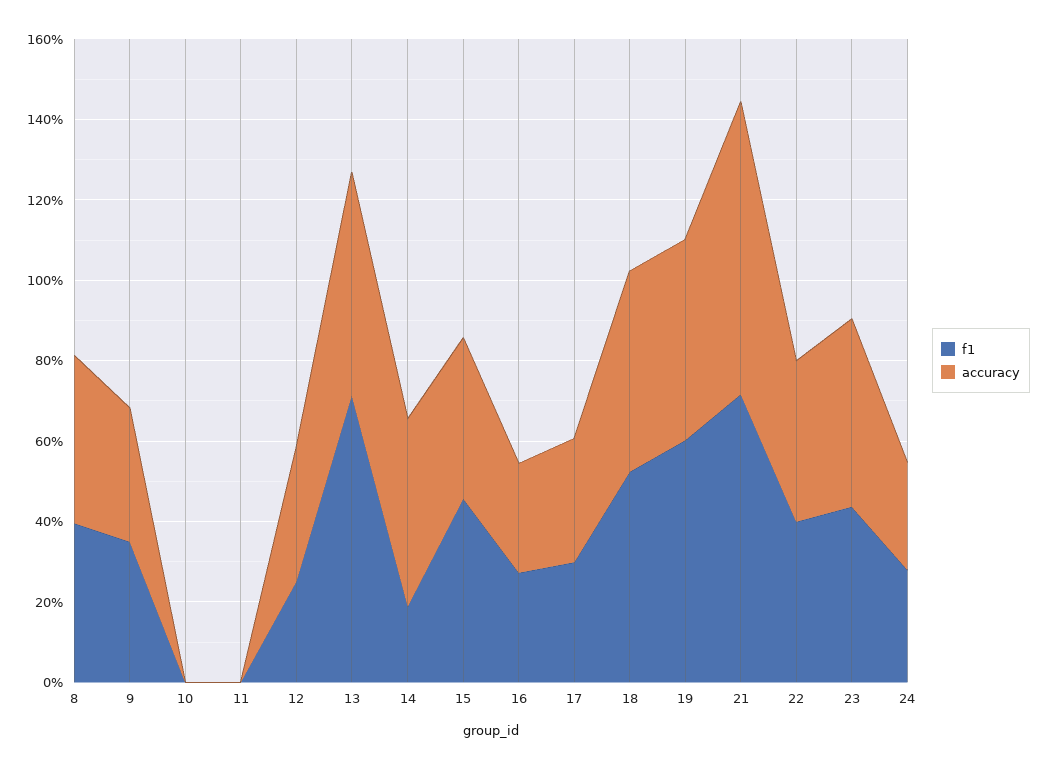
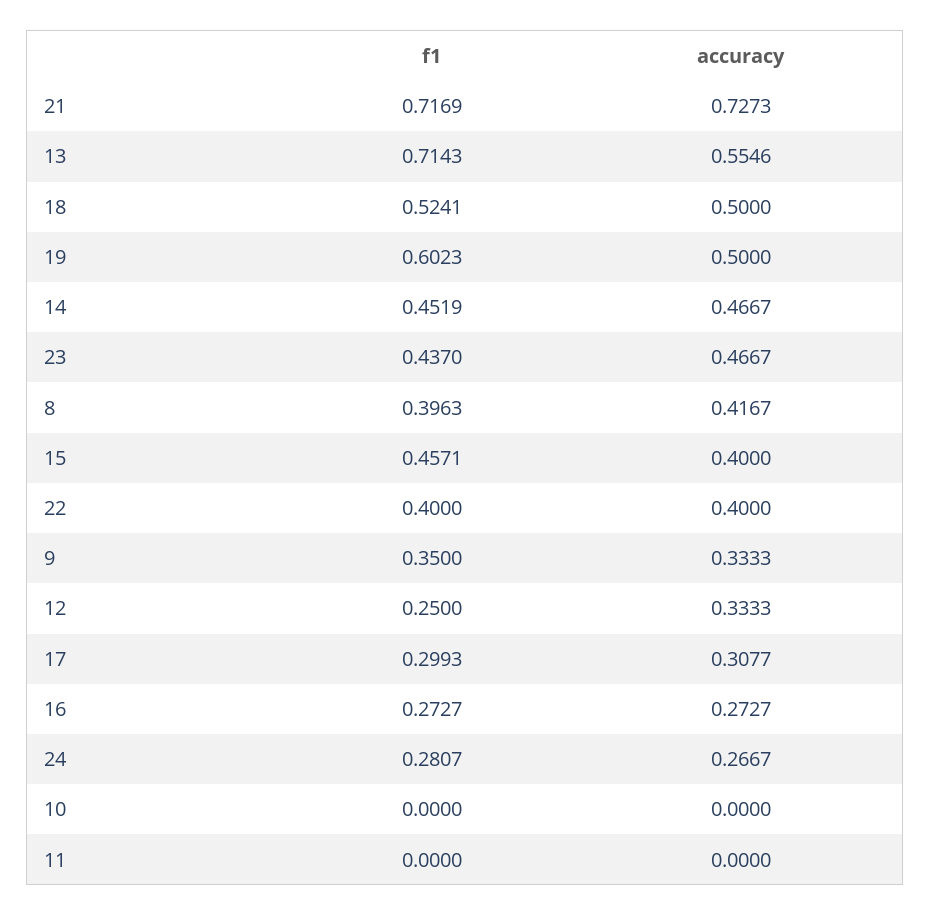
  {
    "f1": {
      "8": 0.3963,
      "9": 0.35,
      "10": 0,
      "11": 0,
      "12": 0.25,
      "13": 0.7143,
-     "14": 0.2,
+     "14": 0.4519,
      "15": 0.4571,
      "16": 0.2727,
      "17": 0.2993,
      "18": 0.5241,
      "19": 0.6023,
      "21": 0.7169,
      "22": 0.4,
      "23": 0.437,
      "24": 0.2807
    },
    "accuracy": {
      "8": 0.4167,
      "9": 0.3333,
      "10": 0,
      "11": 0,
      "12": 0.3333,
      "13": 0.5546,
      "14": 0.4667,
      "15": 0.4,
      "16": 0.2727,
      "17": 0.3077,
      "18": 0.5,
      "19": 0.5,
      "21": 0.7273,
      "22": 0.4,
      "23": 0.4667,
      "24": 0.2667
    }
  }

